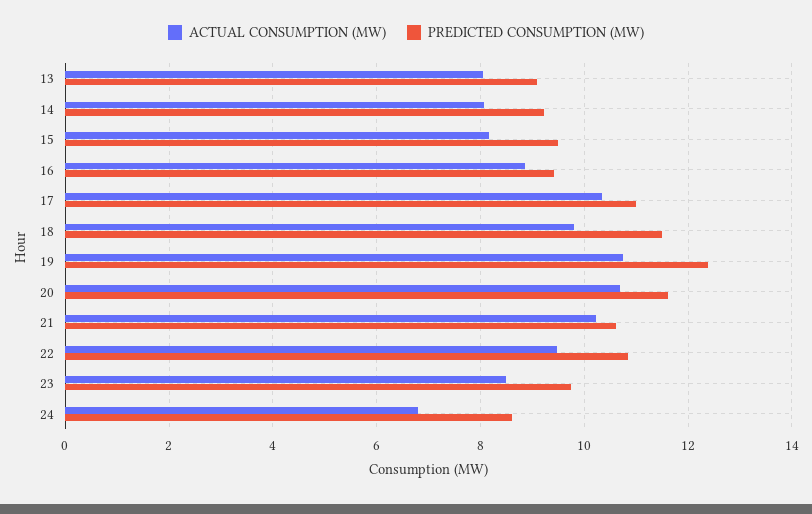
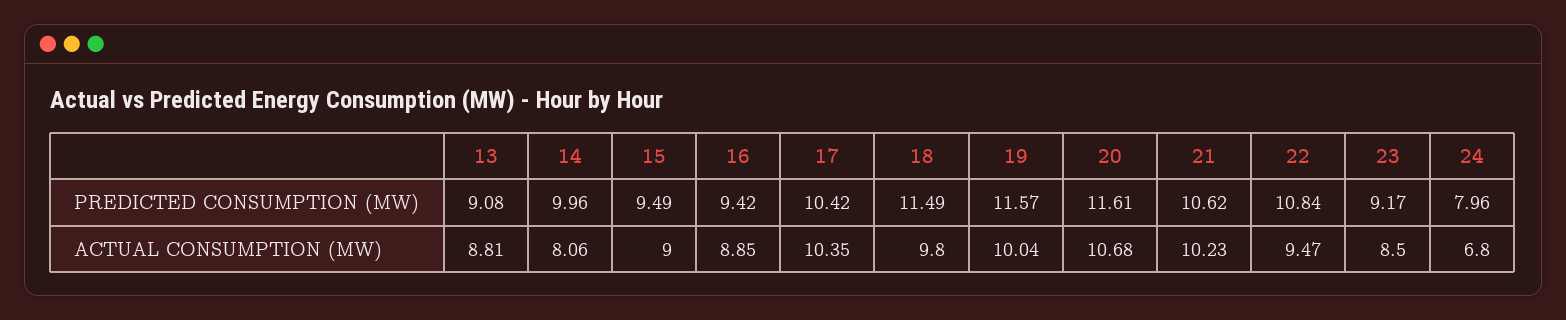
  {
    "ACTUAL CONSUMPTION (MW)": {
-     "13": 8,
+     "13": 8.81,
      "14": 8.06,
-     "15": 8.2,
+     "15": 9,
      "16": 8.85,
      "17": 10.35,
      "18": 9.8,
-     "19": 10.8,
+     "19": 10.04,
      "20": 10.68,
      "21": 10.23,
      "22": 9.47,
      "23": 8.5,
      "24": 6.8
    },
    "PREDICTED CONSUMPTION (MW)": {
      "13": 9.08,
-     "14": 9.2,
+     "14": 9.96,
      "15": 9.49,
      "16": 9.42,
-     "17": 11,
+     "17": 10.42,
      "18": 11.49,
-     "19": 12.4,
+     "19": 11.57,
      "20": 11.61,
      "21": 10.62,
      "22": 10.84,
-     "23": 9.8,
+     "23": 9.17,
-     "24": 8.6
+     "24": 7.96
    }
  }

